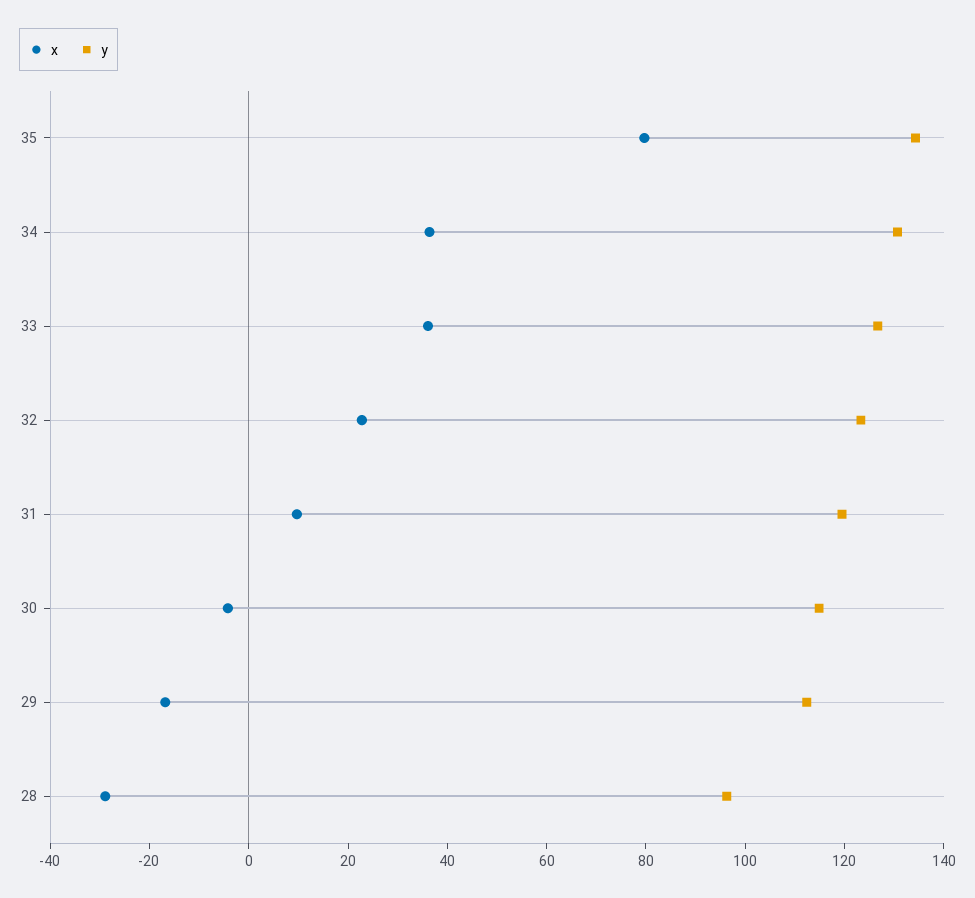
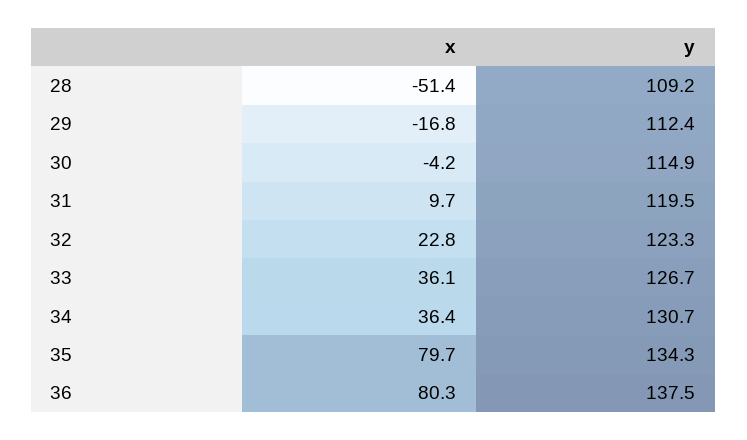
  {
    "x": {
      "35": 79.7,
      "34": 36.4,
      "33": 36.1,
      "32": 22.8,
      "31": 9.7,
      "30": -4.2,
      "29": -16.8,
-     "28": -30
+     "28": -51.4,
+     "36": 80.3
    },
    "y": {
      "35": 134.3,
      "34": 130.7,
      "33": 126.7,
      "32": 123.3,
      "31": 119.5,
      "30": 114.9,
      "29": 112.4,
-     "28": 95
+     "28": 109.2,
+     "36": 137.5
    }
  }

